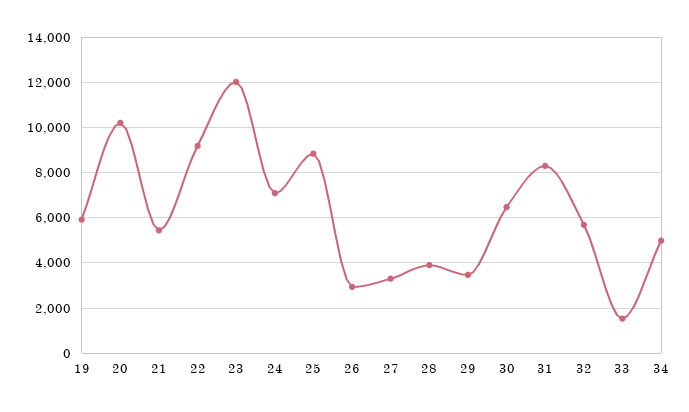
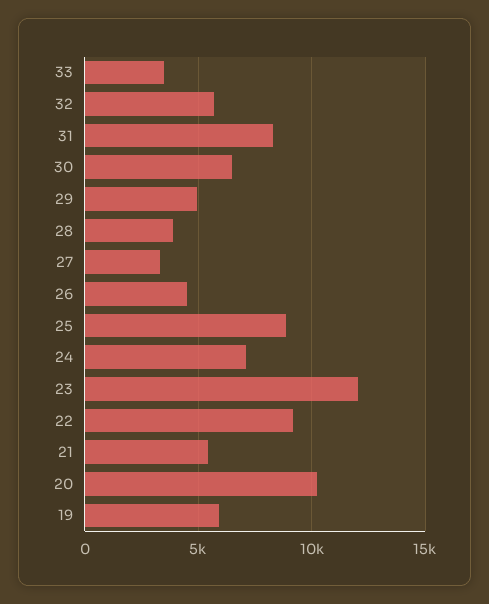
  {
    "19": 6000,
    "20": 10000,
    "21": 5500,
    "22": 9000,
    "23": 12000,
    "24": 7000,
    "25": 9000,
-   "26": 3000,
+   "26": 4500,
    "27": 3500,
    "28": 4000,
-   "29": 3500,
+   "29": 5000,
    "30": 6500,
    "31": 8500,
    "32": 5500,
-   "33": 1500,
+   "33": 3500
-   "34": 5000
  }

